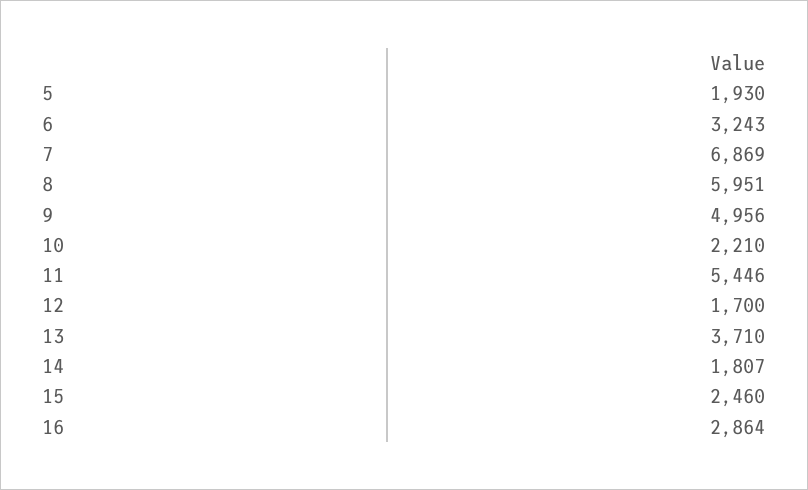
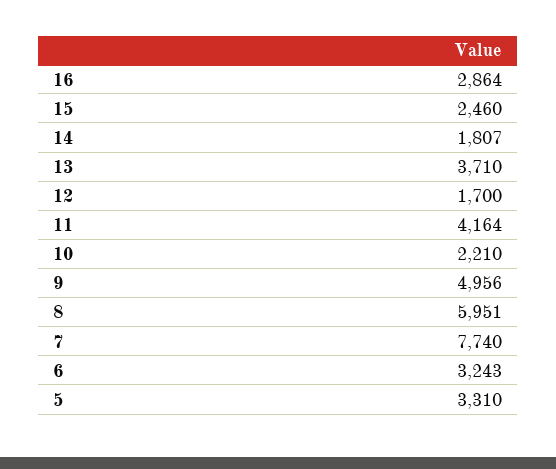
  {
-   "5": 1930,
+   "5": 3310,
    "6": 3243,
-   "7": 6869,
+   "7": 7740,
    "8": 5951,
    "9": 4956,
    "10": 2210,
-   "11": 5446,
+   "11": 4164,
    "12": 1700,
    "13": 3710,
    "14": 1807,
    "15": 2460,
    "16": 2864
  }

